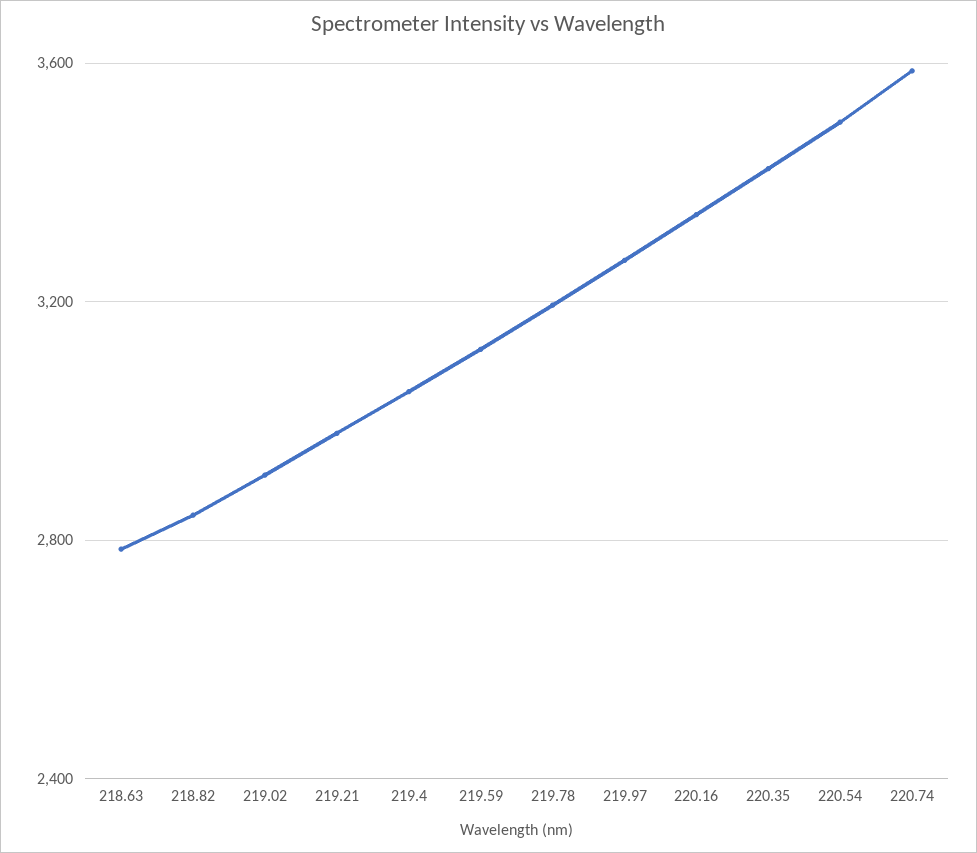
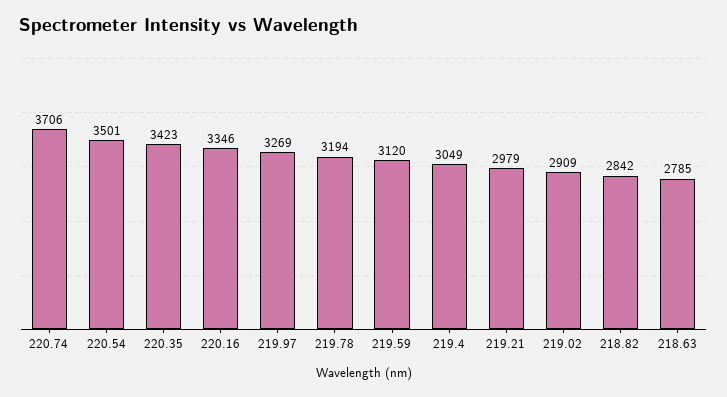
  {
    "218.63": 2785,
    "218.82": 2842,
    "219.02": 2909,
    "219.21": 2979,
    "219.4": 3049,
    "219.59": 3120,
    "219.78": 3194,
    "219.97": 3269,
    "220.16": 3346,
    "220.35": 3423,
    "220.54": 3501,
-   "220.74": 3600
+   "220.74": 3706
  }

